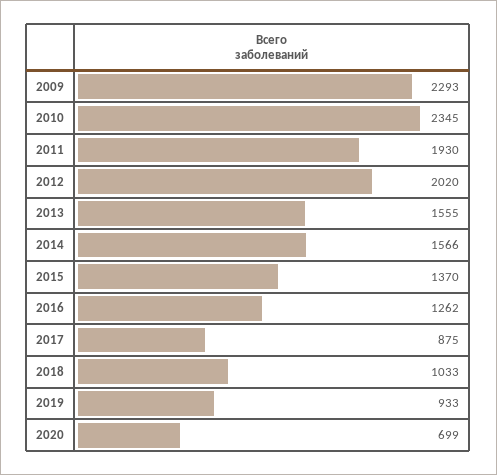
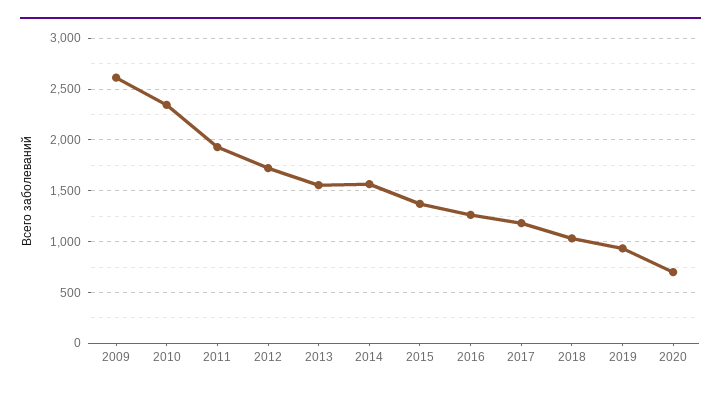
  {
-   "2009": 2293,
+   "2009": 2600,
    "2010": 2345,
    "2011": 1930,
-   "2012": 2020,
+   "2012": 1700,
    "2013": 1555,
    "2014": 1566,
    "2015": 1370,
    "2016": 1262,
-   "2017": 875,
+   "2017": 1200,
    "2018": 1033,
    "2019": 933,
    "2020": 699
  }

